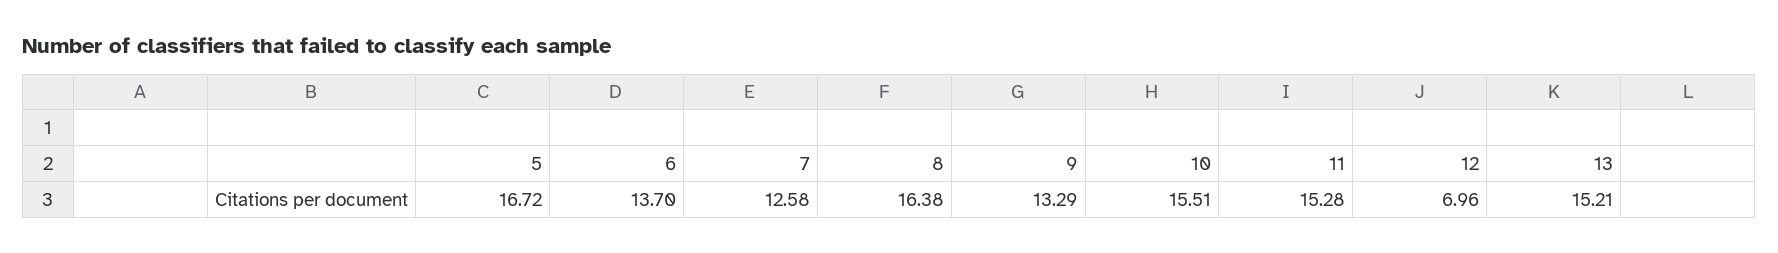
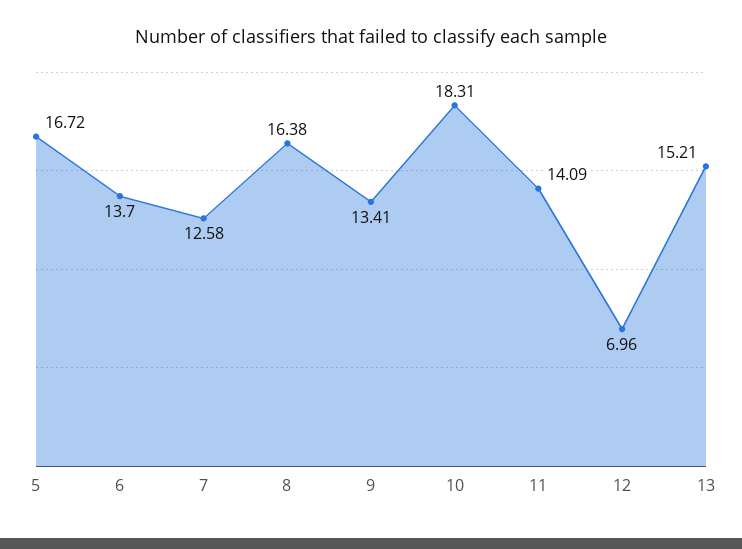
  {
    "5": 16.72,
    "6": 13.7,
    "7": 12.58,
    "8": 16.38,
-   "9": 13.29,
+   "9": 13.41,
-   "10": 15.51,
+   "10": 18.31,
-   "11": 15.28,
+   "11": 14.09,
    "12": 6.96,
    "13": 15.21
  }

